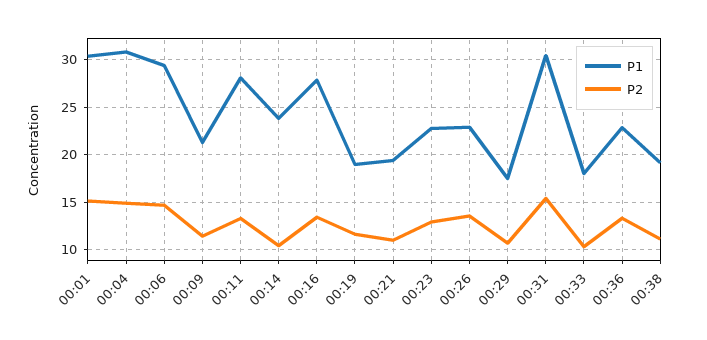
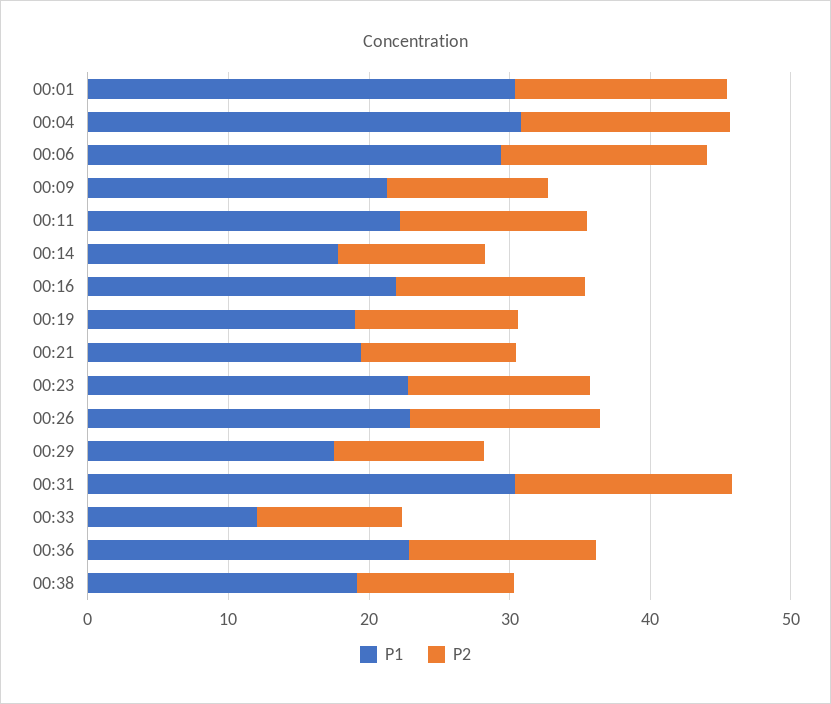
  {
    "P1": {
      "00:01": 30,
      "00:04": 31,
      "00:06": 29,
      "00:09": 21,
-     "00:11": 28,
+     "00:11": 22,
-     "00:14": 24,
+     "00:14": 18,
-     "00:16": 28,
+     "00:16": 22,
      "00:19": 19,
      "00:21": 19,
      "00:23": 23,
      "00:26": 23,
      "00:29": 17,
      "00:31": 30,
-     "00:33": 18,
+     "00:33": 12,
      "00:36": 23,
      "00:38": 19
    },
    "P2": {
      "00:01": 15,
      "00:04": 15,
      "00:06": 15,
      "00:09": 11,
      "00:11": 13,
      "00:14": 10,
      "00:16": 13,
      "00:19": 12,
      "00:21": 11,
      "00:23": 13,
      "00:26": 14,
      "00:29": 11,
      "00:31": 15,
      "00:33": 10,
      "00:36": 13,
      "00:38": 11
    }
  }

